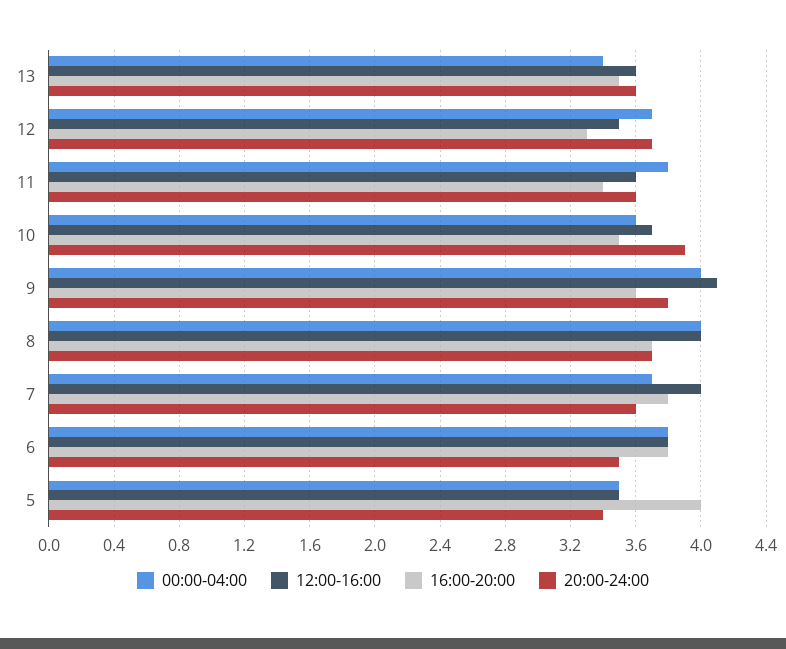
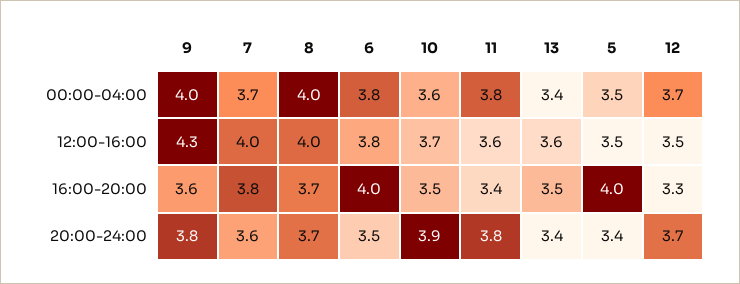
  {
    "00:00-04:00": {
      "13": 3.4,
      "12": 3.7,
      "11": 3.8,
      "10": 3.6,
      "9": 4,
      "8": 4,
      "7": 3.7,
      "6": 3.8,
      "5": 3.5
    },
    "12:00-16:00": {
      "13": 3.6,
      "12": 3.5,
      "11": 3.6,
      "10": 3.7,
-     "9": 4.1,
+     "9": 4.3,
      "8": 4,
      "7": 4,
      "6": 3.8,
      "5": 3.5
    },
    "16:00-20:00": {
      "13": 3.5,
      "12": 3.3,
      "11": 3.4,
      "10": 3.5,
      "9": 3.6,
      "8": 3.7,
      "7": 3.8,
-     "6": 3.8,
+     "6": 4,
      "5": 4
    },
    "20:00-24:00": {
-     "13": 3.6,
+     "13": 3.4,
      "12": 3.7,
-     "11": 3.6,
+     "11": 3.8,
      "10": 3.9,
      "9": 3.8,
      "8": 3.7,
      "7": 3.6,
      "6": 3.5,
      "5": 3.4
    }
  }

